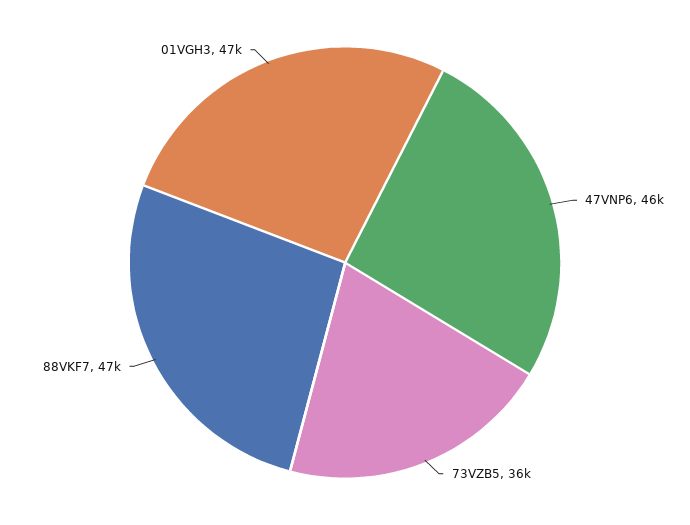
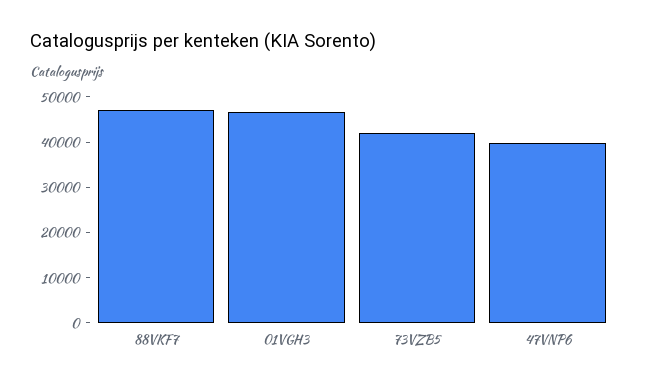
  {
-   "47VNP6": 46000,
+   "47VNP6": 40000,
-   "73VZB5": 36000,
+   "73VZB5": 42000,
    "88VKF7": 47000,
    "01VGH3": 47000
  }

